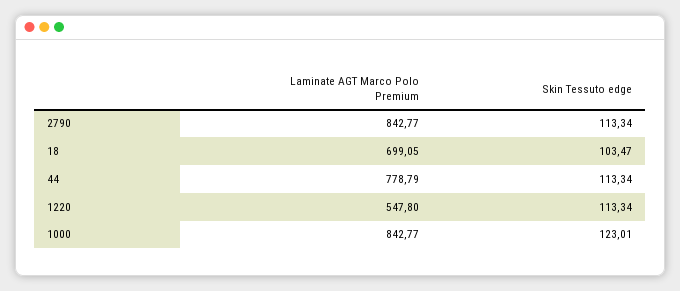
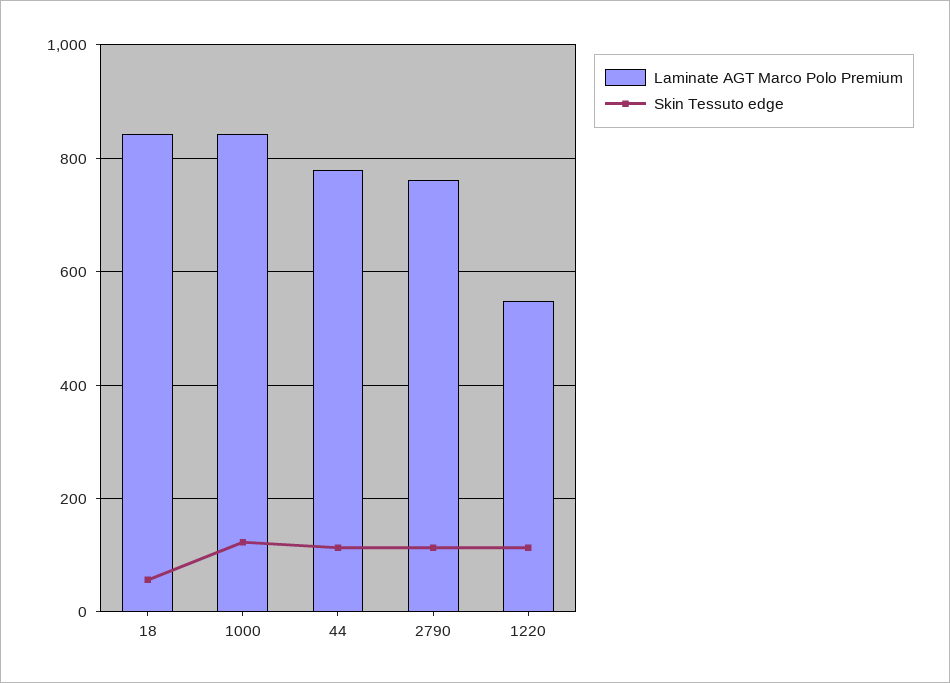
  {
    "Laminate AGT Marco Polo Premium": {
-     "2790": 842.77,
+     "2790": 760,
-     "18": 699.05,
+     "18": 840,
      "44": 778.79,
      "1220": 547.8,
      "1000": 842.77
    },
    "Skin Tessuto edge": {
      "2790": 113.34,
-     "18": 103.47,
+     "18": 60,
      "44": 113.34,
      "1220": 113.34,
      "1000": 123.01
    }
  }

